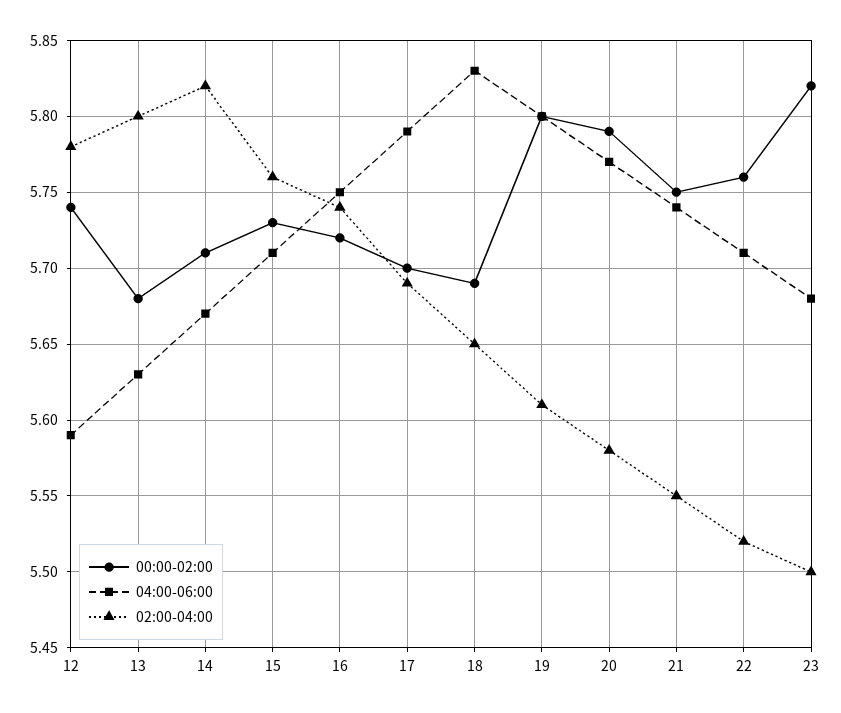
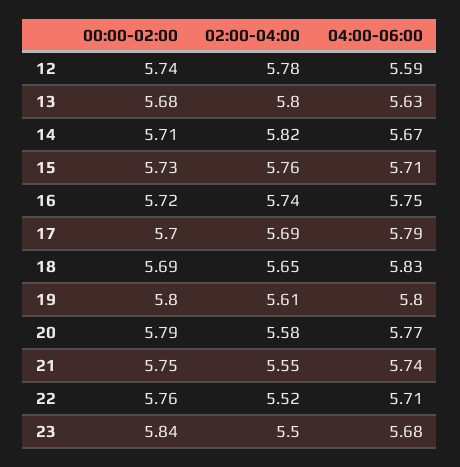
  {
    "00:00-02:00": {
      "12": 5.74,
      "13": 5.68,
      "14": 5.71,
      "15": 5.73,
      "16": 5.72,
      "17": 5.7,
      "18": 5.69,
      "19": 5.8,
      "20": 5.79,
      "21": 5.75,
      "22": 5.76,
-     "23": 5.82
+     "23": 5.84
    },
    "04:00-06:00": {
      "12": 5.59,
      "13": 5.63,
      "14": 5.67,
      "15": 5.71,
      "16": 5.75,
      "17": 5.79,
      "18": 5.83,
      "19": 5.8,
      "20": 5.77,
      "21": 5.74,
      "22": 5.71,
      "23": 5.68
    },
    "02:00-04:00": {
      "12": 5.78,
      "13": 5.8,
      "14": 5.82,
      "15": 5.76,
      "16": 5.74,
      "17": 5.69,
      "18": 5.65,
      "19": 5.61,
      "20": 5.58,
      "21": 5.55,
      "22": 5.52,
      "23": 5.5
    }
  }

